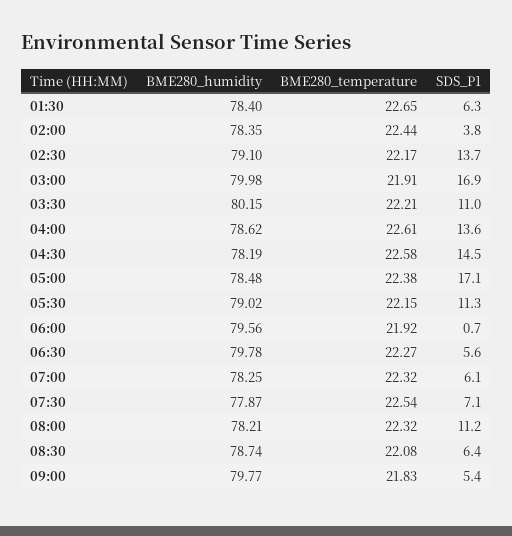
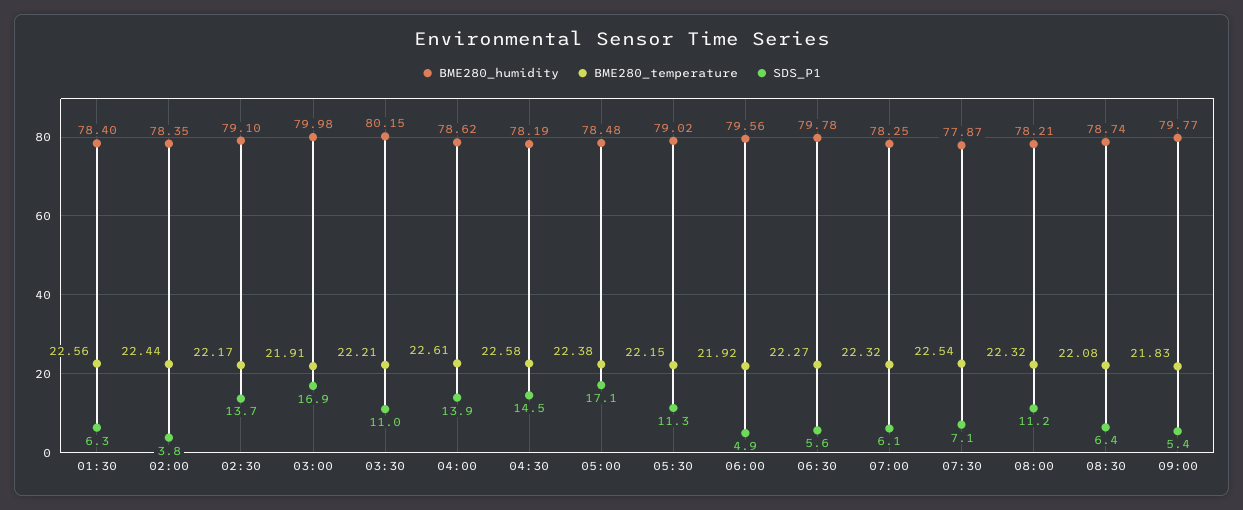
  {
    "BME280_humidity": {
      "01:30": 78.4,
      "02:00": 78.35,
      "02:30": 79.1,
      "03:00": 79.98,
      "03:30": 80.15,
      "04:00": 78.62,
      "04:30": 78.19,
      "05:00": 78.48,
      "05:30": 79.02,
      "06:00": 79.56,
      "06:30": 79.78,
      "07:00": 78.25,
      "07:30": 77.87,
      "08:00": 78.21,
      "08:30": 78.74,
      "09:00": 79.77
    },
    "BME280_temperature": {
-     "01:30": 22.65,
+     "01:30": 22.56,
      "02:00": 22.44,
      "02:30": 22.17,
      "03:00": 21.91,
      "03:30": 22.21,
      "04:00": 22.61,
      "04:30": 22.58,
      "05:00": 22.38,
      "05:30": 22.15,
      "06:00": 21.92,
      "06:30": 22.27,
      "07:00": 22.32,
      "07:30": 22.54,
      "08:00": 22.32,
      "08:30": 22.08,
      "09:00": 21.83
    },
    "SDS_P1": {
      "01:30": 6.3,
      "02:00": 3.8,
      "02:30": 13.7,
      "03:00": 16.9,
      "03:30": 11,
-     "04:00": 13.6,
+     "04:00": 13.9,
      "04:30": 14.5,
      "05:00": 17.1,
      "05:30": 11.3,
-     "06:00": 0.7,
+     "06:00": 4.9,
      "06:30": 5.6,
      "07:00": 6.1,
      "07:30": 7.1,
      "08:00": 11.2,
      "08:30": 6.4,
      "09:00": 5.4
    }
  }

